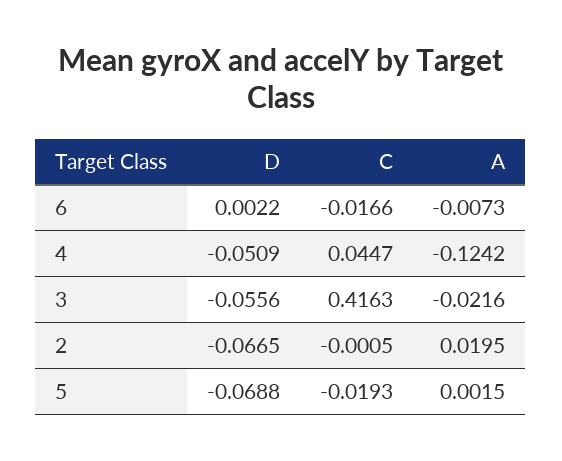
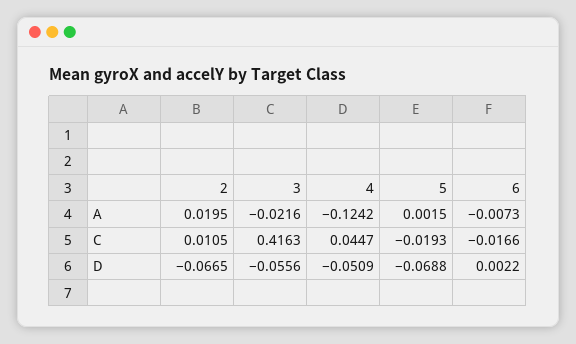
  {
    "D": {
      "6": 0.0022,
      "4": -0.0509,
      "3": -0.0556,
      "2": -0.0665,
      "5": -0.0688
    },
    "C": {
      "6": -0.0166,
      "4": 0.0447,
      "3": 0.4163,
-     "2": -0.0005,
+     "2": 0.0105,
      "5": -0.0193
    },
    "A": {
      "6": -0.0073,
      "4": -0.1242,
      "3": -0.0216,
      "2": 0.0195,
      "5": 0.0015
    }
  }

